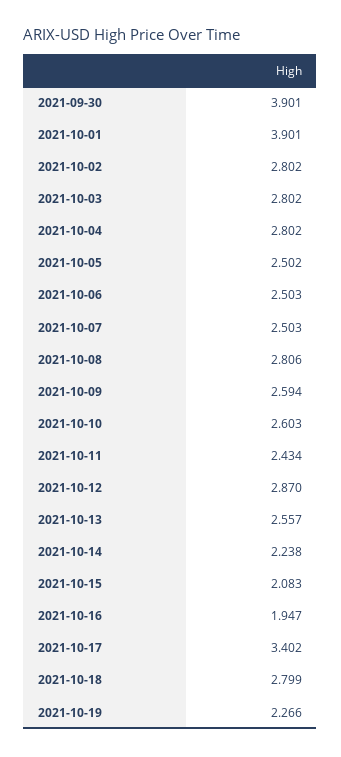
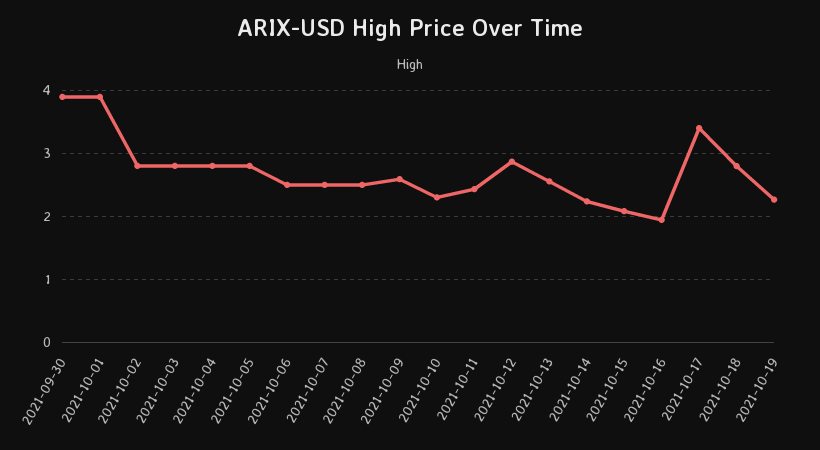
  {
    "2021-09-30": 3.901,
    "2021-10-01": 3.901,
    "2021-10-02": 2.802,
    "2021-10-03": 2.802,
    "2021-10-04": 2.802,
-   "2021-10-05": 2.502,
+   "2021-10-05": 2.8,
    "2021-10-06": 2.503,
    "2021-10-07": 2.503,
-   "2021-10-08": 2.806,
+   "2021-10-08": 2.5,
    "2021-10-09": 2.594,
-   "2021-10-10": 2.603,
+   "2021-10-10": 2.3,
    "2021-10-11": 2.434,
    "2021-10-12": 2.87,
    "2021-10-13": 2.557,
    "2021-10-14": 2.238,
    "2021-10-15": 2.083,
    "2021-10-16": 1.947,
    "2021-10-17": 3.402,
    "2021-10-18": 2.799,
    "2021-10-19": 2.266
  }

